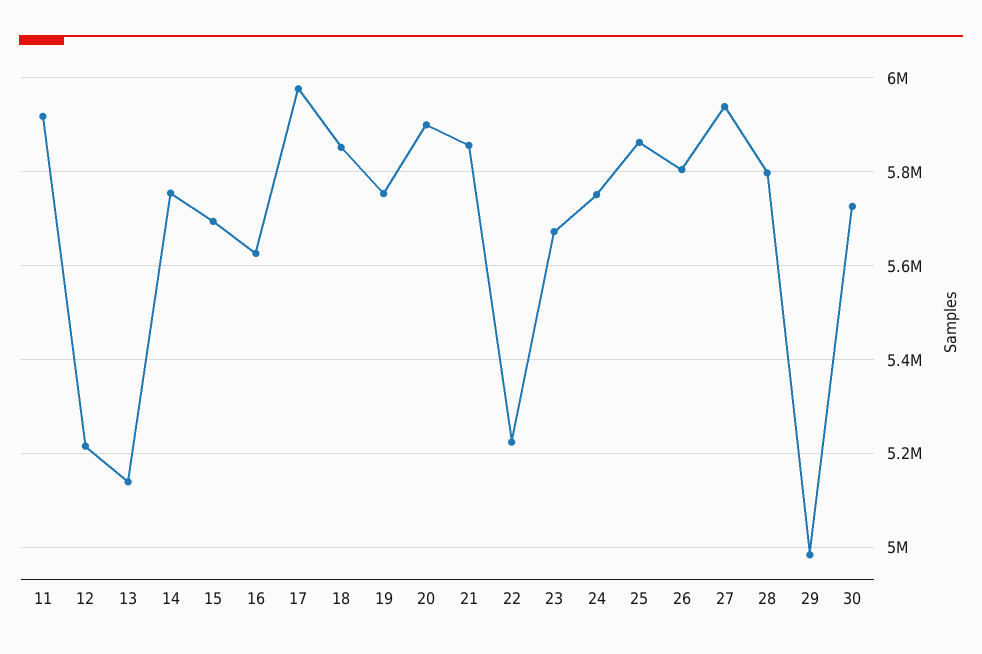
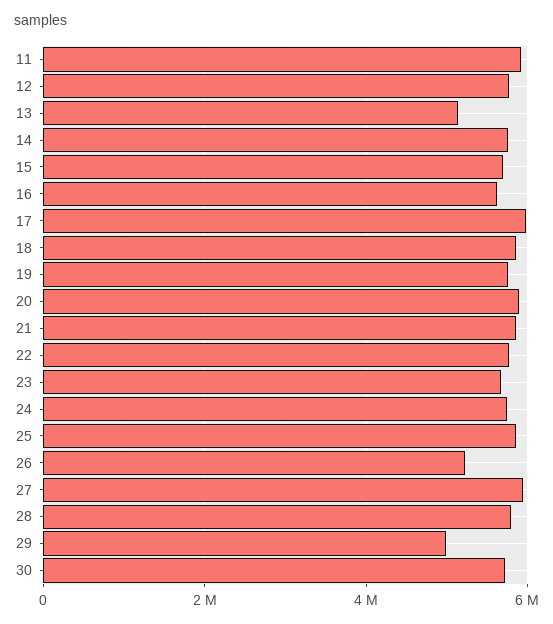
  {
    "11": 5920000,
-   "12": 5220000,
+   "12": 5800000,
    "13": 5140000,
    "14": 5760000,
    "15": 5700000,
    "16": 5620000,
    "17": 5980000,
    "18": 5860000,
    "19": 5760000,
    "20": 5900000,
    "21": 5860000,
-   "22": 5220000,
+   "22": 5800000,
    "23": 5680000,
    "24": 5760000,
    "25": 5860000,
-   "26": 5800000,
+   "26": 5200000,
    "27": 5940000,
    "28": 5800000,
    "29": 4980000,
    "30": 5720000
  }

